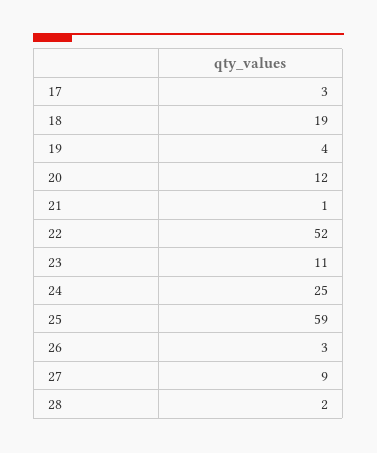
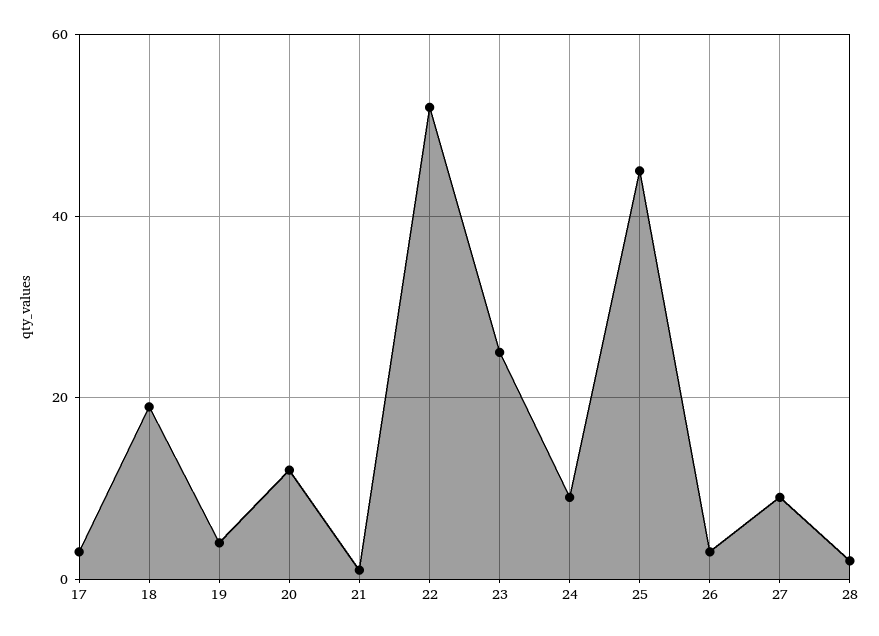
  {
    "17": 3,
    "18": 19,
    "19": 4,
    "20": 12,
    "21": 1,
    "22": 52,
-   "23": 11,
+   "23": 25,
-   "24": 25,
+   "24": 10,
-   "25": 59,
+   "25": 45,
    "26": 3,
    "27": 9,
    "28": 2
  }

